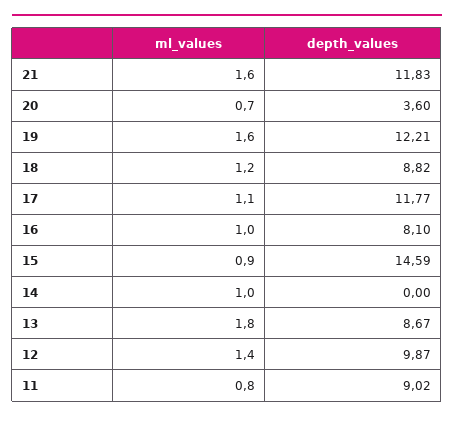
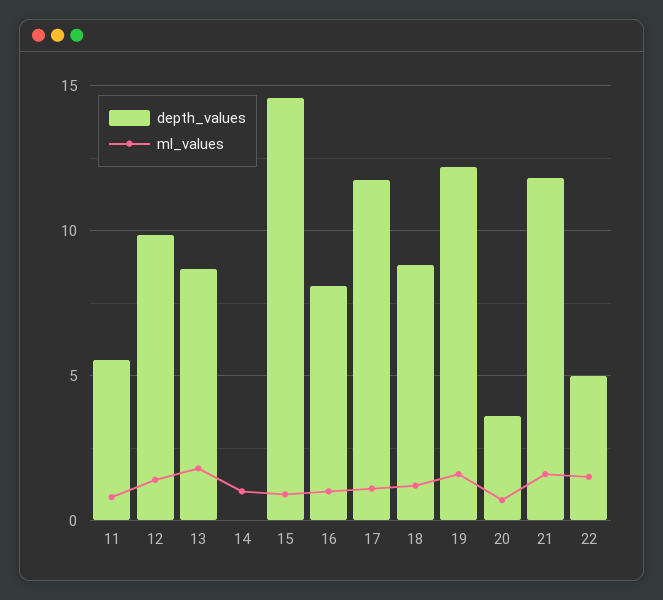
  {
    "ml_values": {
      "21": 1.6,
      "20": 0.7,
      "19": 1.6,
      "18": 1.2,
      "17": 1.1,
      "16": 1,
      "15": 0.9,
      "14": 1,
      "13": 1.8,
      "12": 1.4,
-     "11": 0.8
+     "11": 0.8,
+     "22": 1.5
    },
    "depth_values": {
      "21": 11.83,
      "20": 3.6,
      "19": 12.21,
      "18": 8.82,
      "17": 11.77,
      "16": 8.1,
      "15": 14.59,
      "14": 0,
      "13": 8.67,
      "12": 9.87,
-     "11": 9.02
+     "11": 5.5,
+     "22": 5
    }
  }

